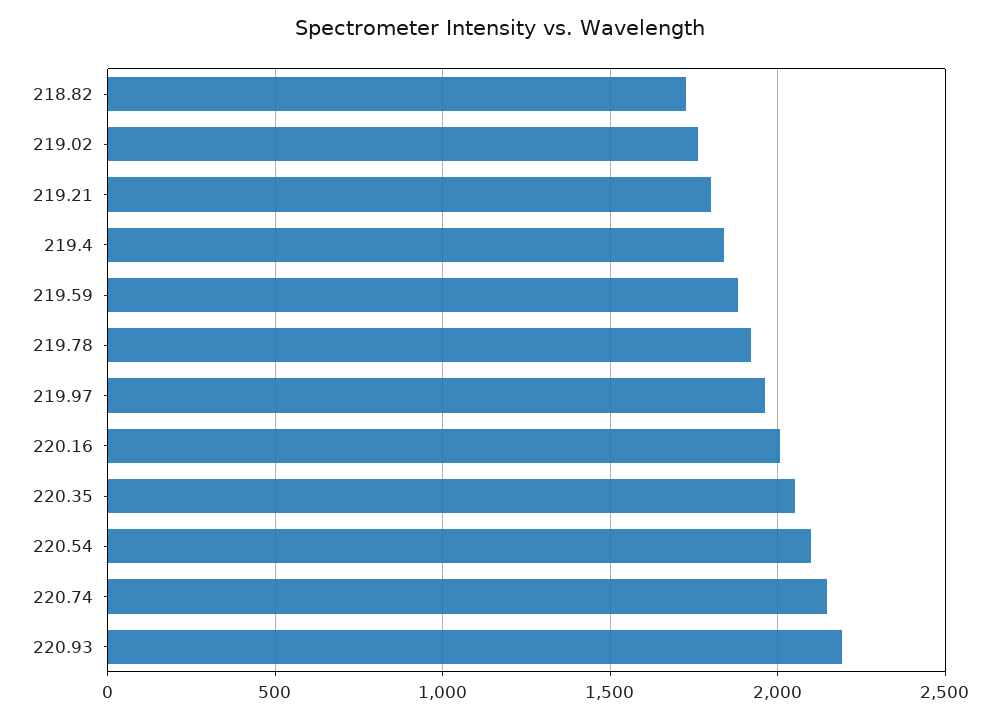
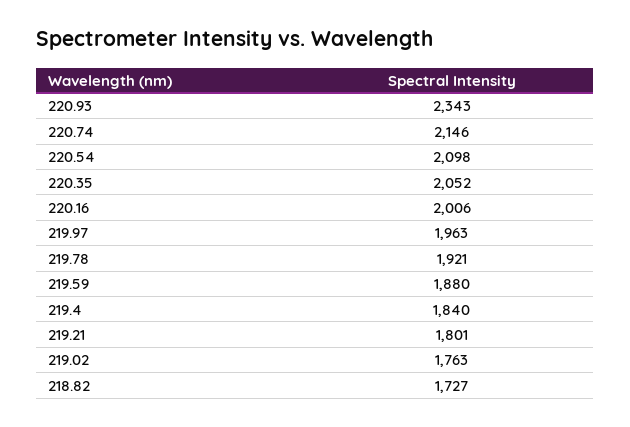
  {
    "218.82": 1727,
    "219.02": 1763,
    "219.21": 1801,
    "219.4": 1840,
    "219.59": 1880,
    "219.78": 1921,
    "219.97": 1963,
    "220.16": 2006,
    "220.35": 2052,
    "220.54": 2098,
    "220.74": 2146,
-   "220.93": 2200
+   "220.93": 2343
  }

